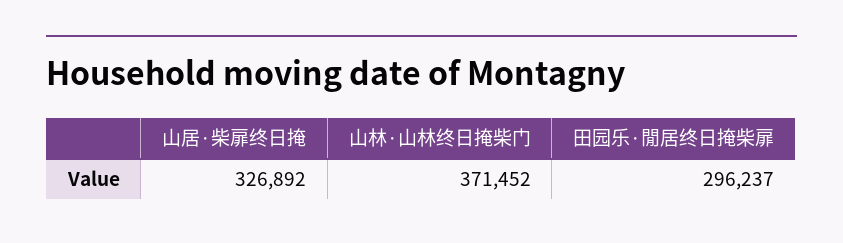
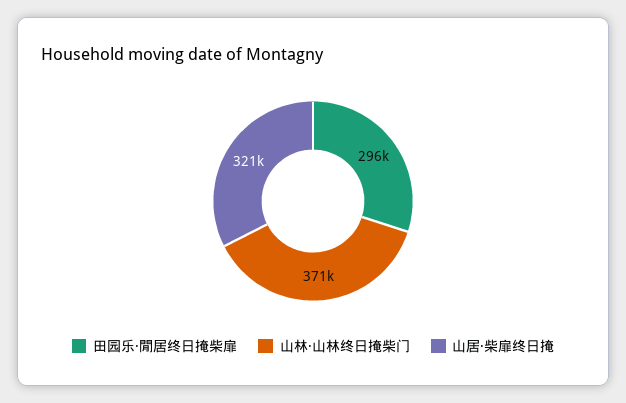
  {
-   "山居·柴扉终日掩": 326892,
+   "山居·柴扉终日掩": 321000,
    "山林·山林终日掩柴门": 371452,
    "田园乐·閒居终日掩柴扉": 296237
  }

